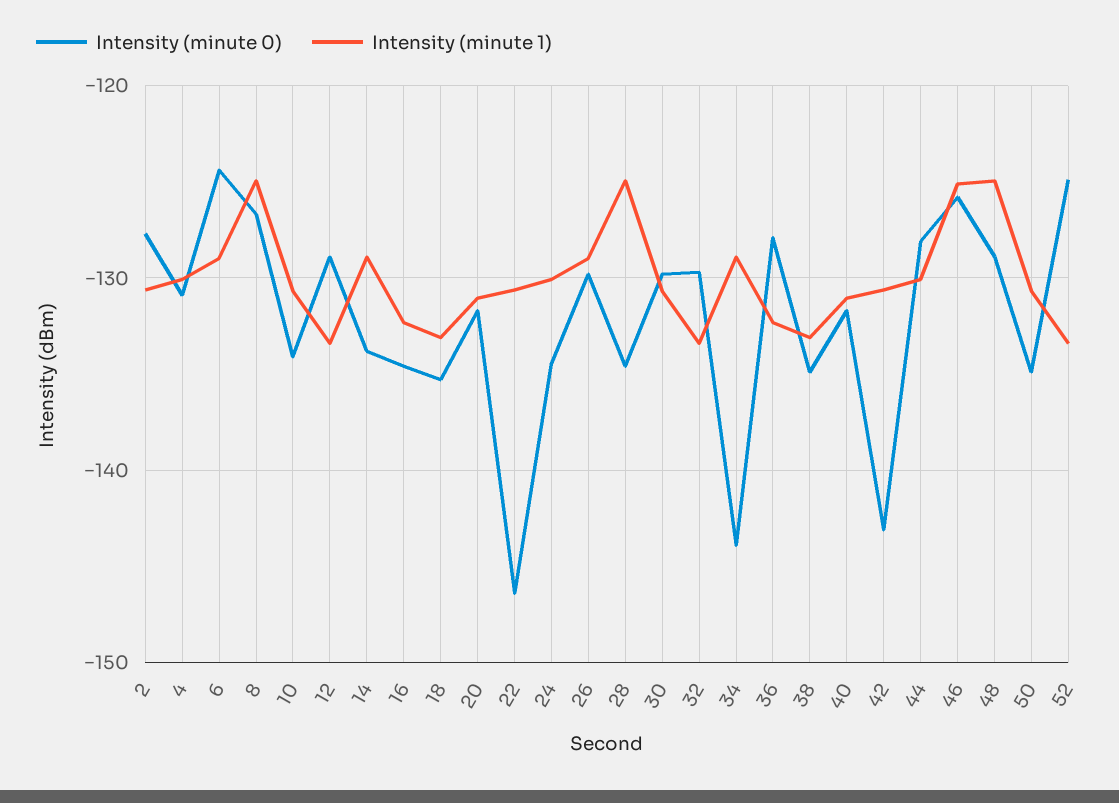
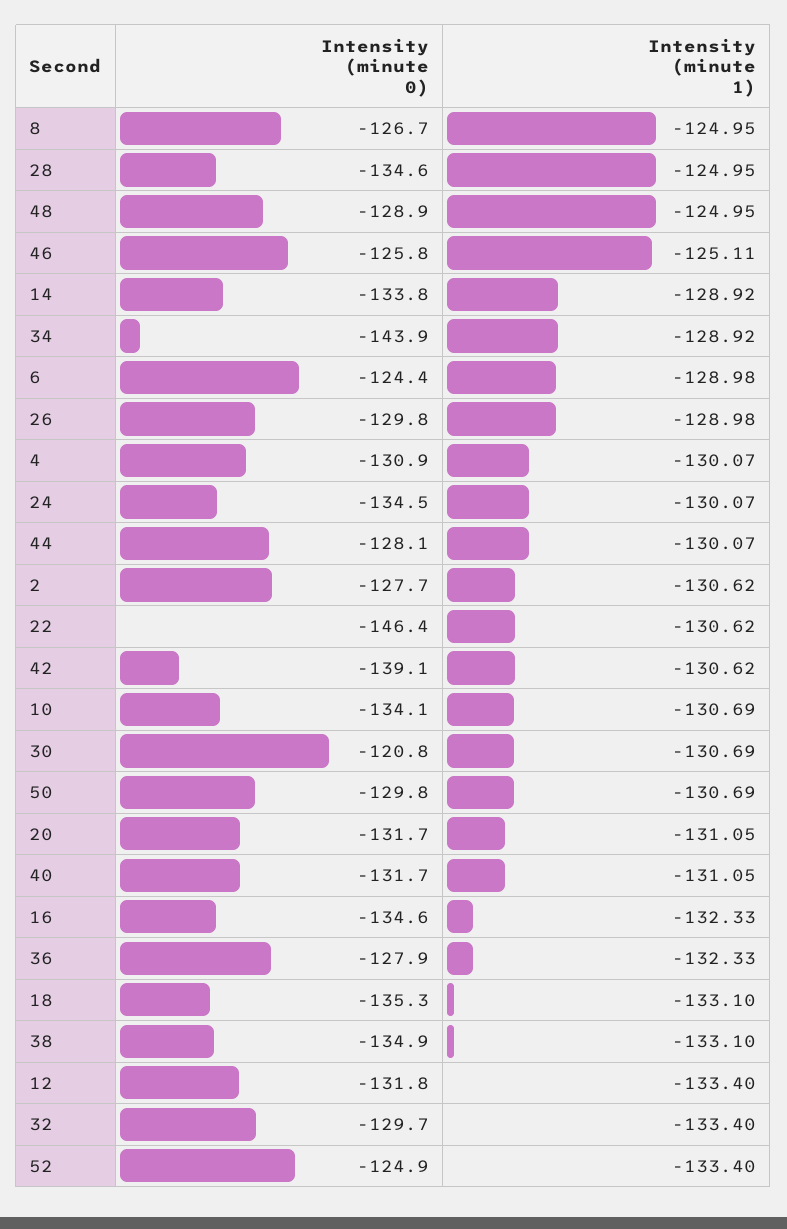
  {
    "Intensity (minute 0)": {
      "2": -127.7,
      "4": -130.9,
      "6": -124.4,
      "8": -126.7,
      "10": -134.1,
-     "12": -129,
+     "12": -131.8,
      "14": -133.8,
      "16": -134.6,
      "18": -135.3,
      "20": -131.7,
      "22": -146.4,
      "24": -134.5,
      "26": -129.8,
      "28": -134.6,
-     "30": -130,
+     "30": -120.8,
      "32": -129.7,
      "34": -143.9,
      "36": -127.9,
      "38": -134.9,
      "40": -131.7,
-     "42": -143,
+     "42": -139.1,
      "44": -128.1,
      "46": -125.8,
      "48": -128.9,
-     "50": -135,
+     "50": -129.8,
      "52": -124.9
    },
    "Intensity (minute 1)": {
      "2": -130.62,
      "4": -130.07,
      "6": -128.98,
      "8": -124.95,
      "10": -130.69,
      "12": -133.4,
      "14": -128.92,
      "16": -132.33,
      "18": -133.1,
      "20": -131.05,
      "22": -130.62,
      "24": -130.07,
      "26": -128.98,
      "28": -124.95,
      "30": -130.69,
      "32": -133.4,
      "34": -128.92,
      "36": -132.33,
      "38": -133.1,
      "40": -131.05,
      "42": -130.62,
      "44": -130.07,
      "46": -125.11,
      "48": -124.95,
      "50": -130.69,
      "52": -133.4
    }
  }

